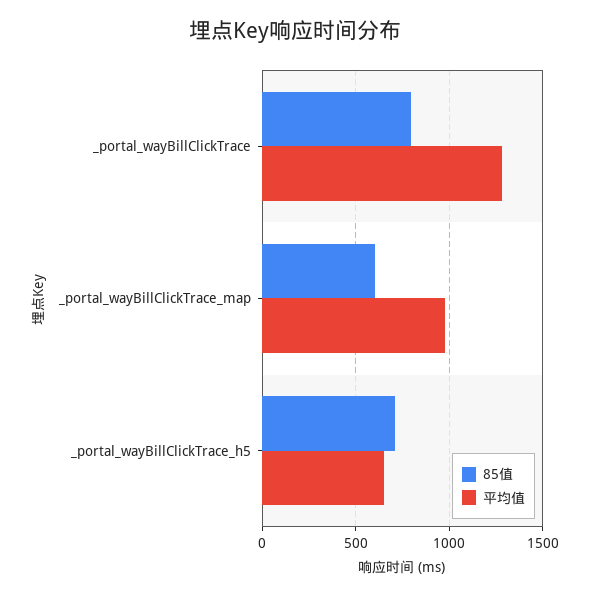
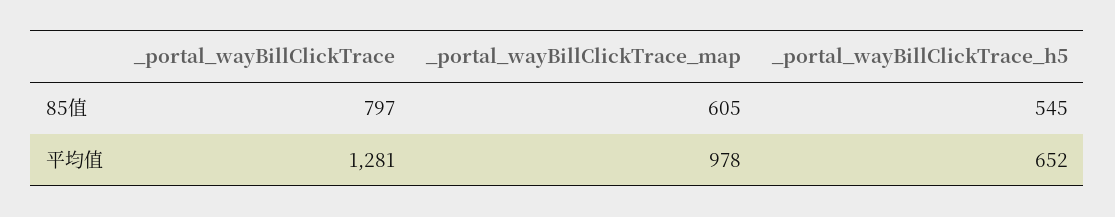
  {
    "85值": {
      "_portal_wayBillClickTrace": 797,
      "_portal_wayBillClickTrace_map": 605,
-     "_portal_wayBillClickTrace_h5": 700
+     "_portal_wayBillClickTrace_h5": 545
    },
    "平均值": {
      "_portal_wayBillClickTrace": 1281,
      "_portal_wayBillClickTrace_map": 978,
      "_portal_wayBillClickTrace_h5": 652
    }
  }

